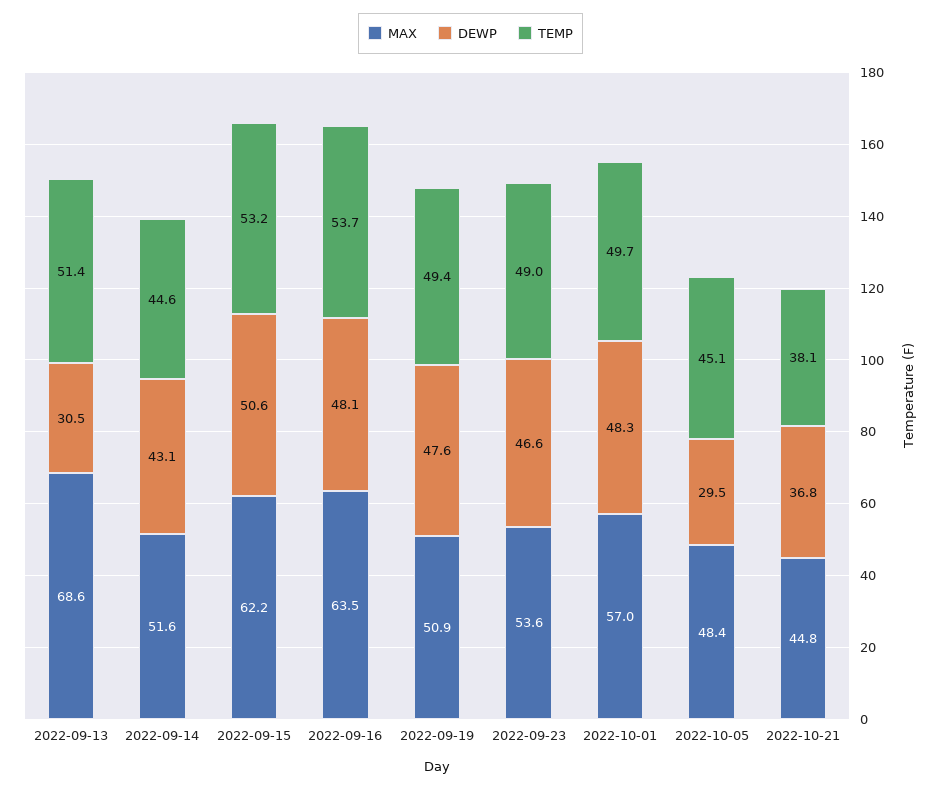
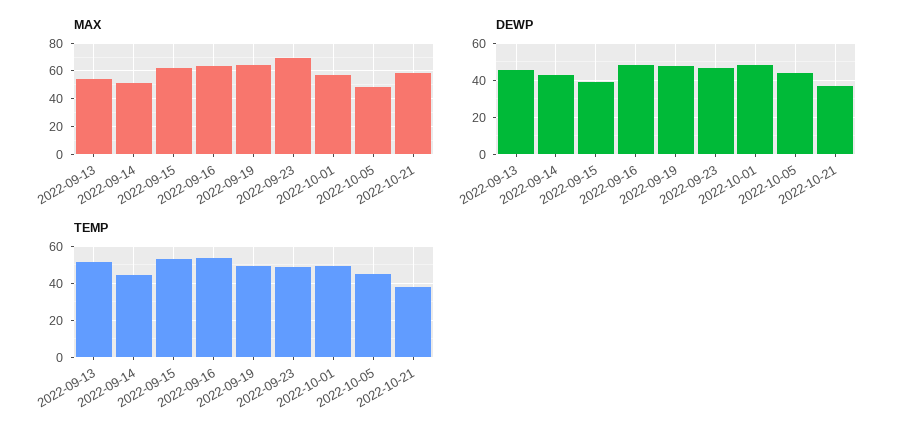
  {
    "MAX": {
-     "2022-09-13": 68.6,
+     "2022-09-13": 55,
      "2022-09-14": 51.6,
      "2022-09-15": 62.2,
      "2022-09-16": 63.5,
-     "2022-09-19": 50.9,
+     "2022-09-19": 65,
-     "2022-09-23": 53.6,
+     "2022-09-23": 70,
      "2022-10-01": 57,
      "2022-10-05": 48.4,
-     "2022-10-21": 44.8
+     "2022-10-21": 60
    },
    "DEWP": {
-     "2022-09-13": 30.5,
+     "2022-09-13": 45,
      "2022-09-14": 43.1,
-     "2022-09-15": 50.6,
+     "2022-09-15": 40,
      "2022-09-16": 48.1,
      "2022-09-19": 47.6,
      "2022-09-23": 46.6,
      "2022-10-01": 48.3,
-     "2022-10-05": 29.5,
+     "2022-10-05": 45,
      "2022-10-21": 36.8
    },
    "TEMP": {
      "2022-09-13": 51.4,
      "2022-09-14": 44.6,
      "2022-09-15": 53.2,
      "2022-09-16": 53.7,
      "2022-09-19": 49.4,
      "2022-09-23": 49,
      "2022-10-01": 49.7,
      "2022-10-05": 45.1,
      "2022-10-21": 38.1
    }
  }

